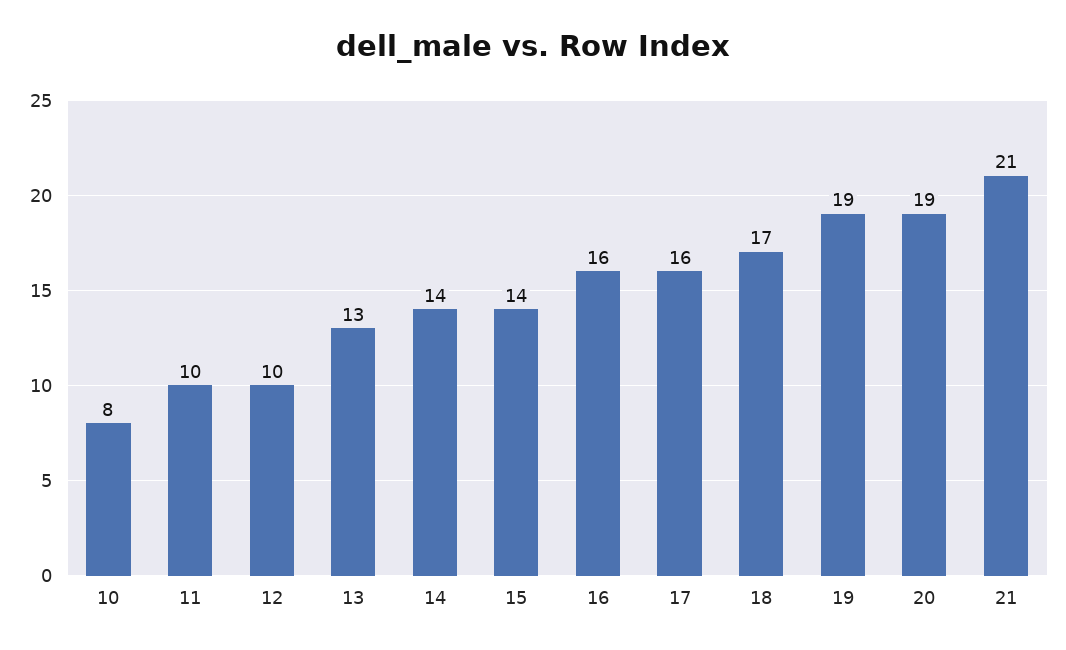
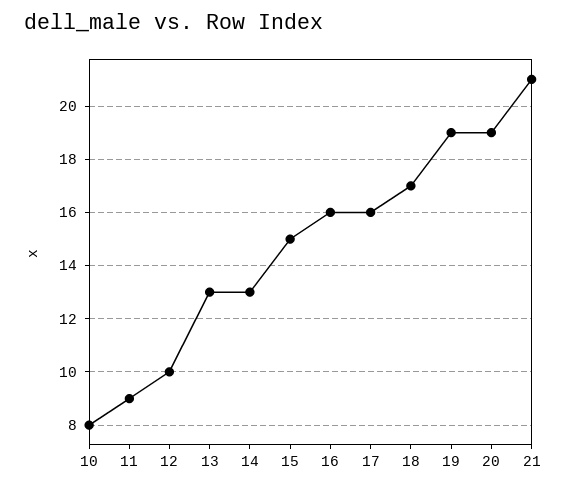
  {
    "10": 8,
-   "11": 10,
+   "11": 9,
    "12": 10,
    "13": 13,
-   "14": 14,
+   "14": 13,
-   "15": 14,
+   "15": 15,
    "16": 16,
    "17": 16,
    "18": 17,
    "19": 19,
    "20": 19,
    "21": 21
  }

